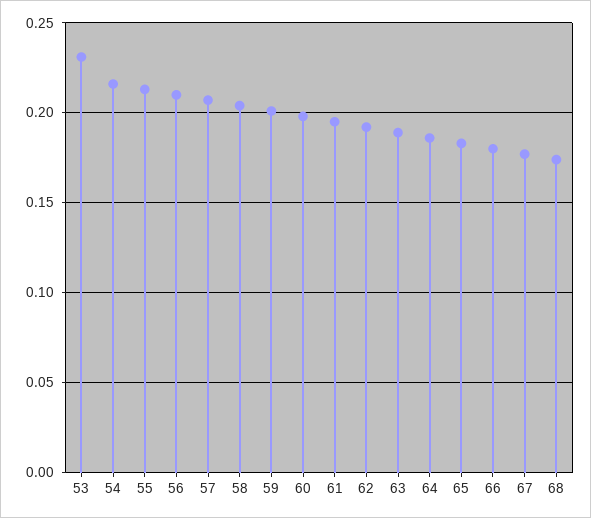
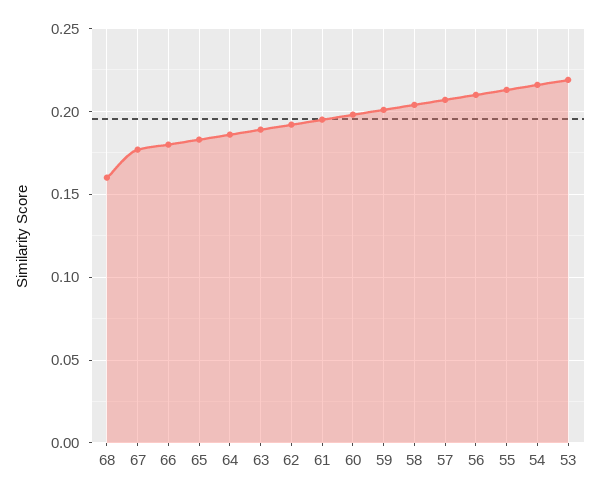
  {
-   "53": 0.23,
+   "53": 0.22,
    "54": 0.215,
    "55": 0.215,
    "56": 0.21,
    "57": 0.205,
    "58": 0.205,
    "59": 0.2,
    "60": 0.2,
    "61": 0.195,
    "62": 0.19,
    "63": 0.19,
    "64": 0.185,
    "65": 0.185,
    "66": 0.18,
    "67": 0.175,
-   "68": 0.175
+   "68": 0.16
  }

